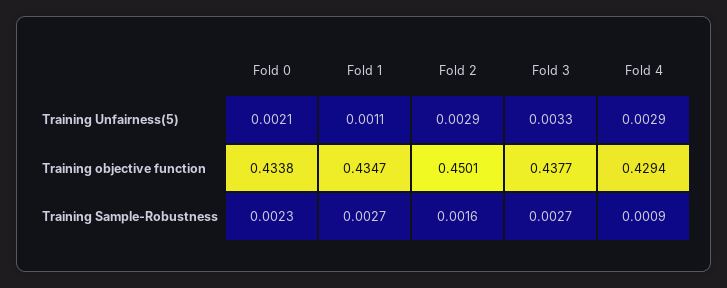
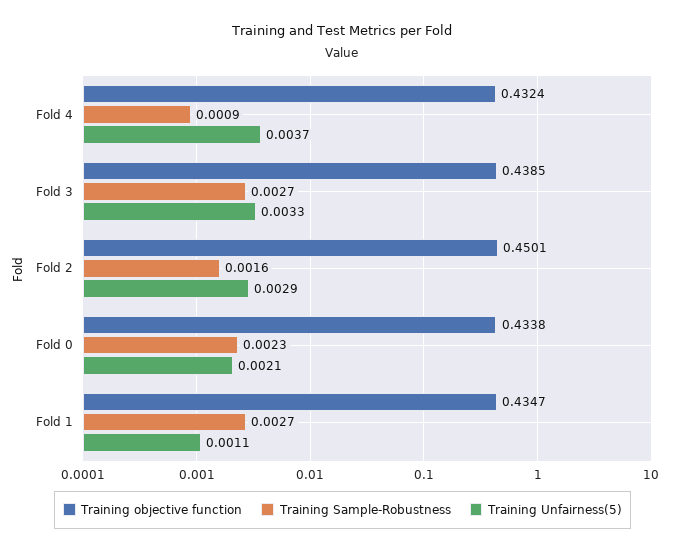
  {
    "Training Unfairness(5)": {
      "Fold 0": 0.0021,
      "Fold 1": 0.0011,
      "Fold 2": 0.0029,
      "Fold 3": 0.0033,
-     "Fold 4": 0.0029
+     "Fold 4": 0.0037
    },
    "Training objective function": {
      "Fold 0": 0.4338,
      "Fold 1": 0.4347,
      "Fold 2": 0.4501,
-     "Fold 3": 0.4377,
+     "Fold 3": 0.4385,
-     "Fold 4": 0.4294
+     "Fold 4": 0.4324
    },
    "Training Sample-Robustness": {
      "Fold 0": 0.0023,
      "Fold 1": 0.0027,
      "Fold 2": 0.0016,
      "Fold 3": 0.0027,
      "Fold 4": 0.0009
    }
  }

